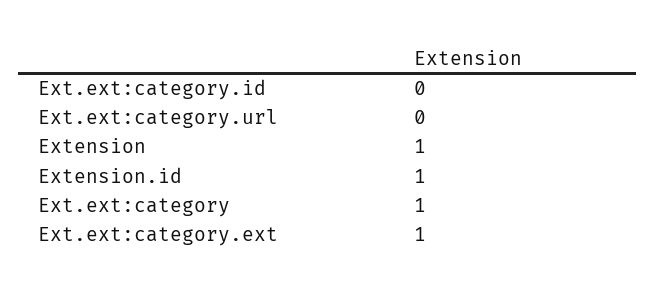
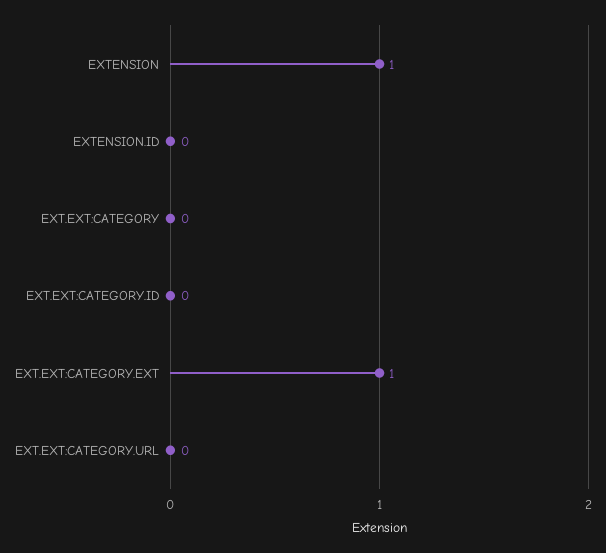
  {
    "Ext.ext:category.id": 0,
    "Ext.ext:category.url": 0,
    "Extension": 1,
-   "Extension.id": 1,
+   "Extension.id": 0,
-   "Ext.ext:category": 1,
+   "Ext.ext:category": 0,
    "Ext.ext:category.ext": 1
  }

